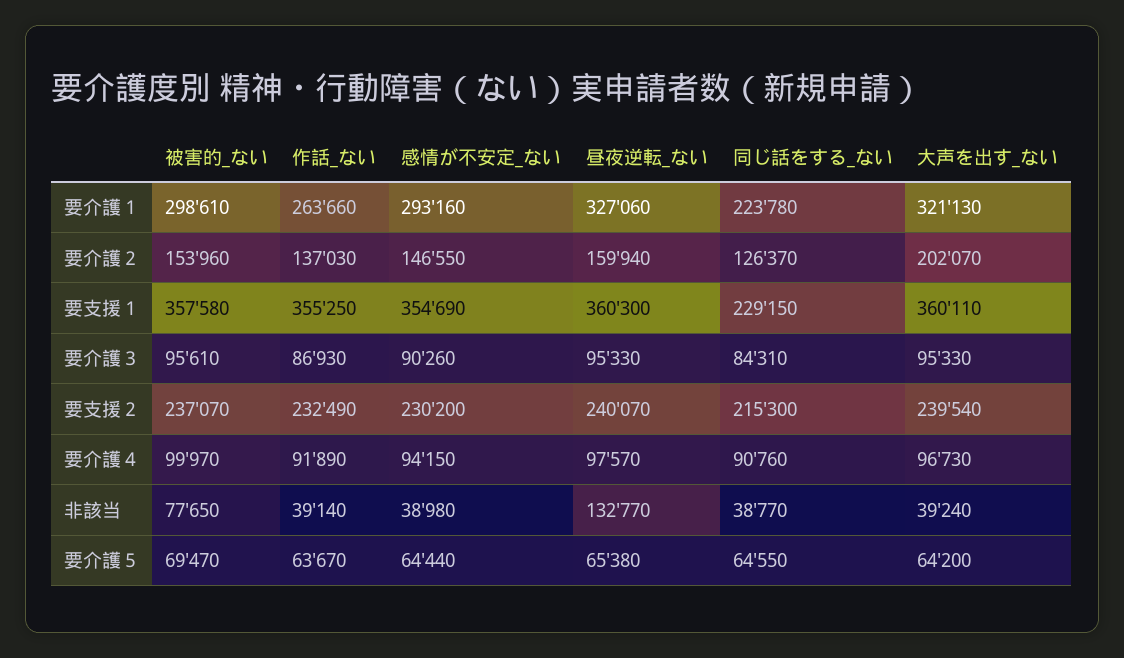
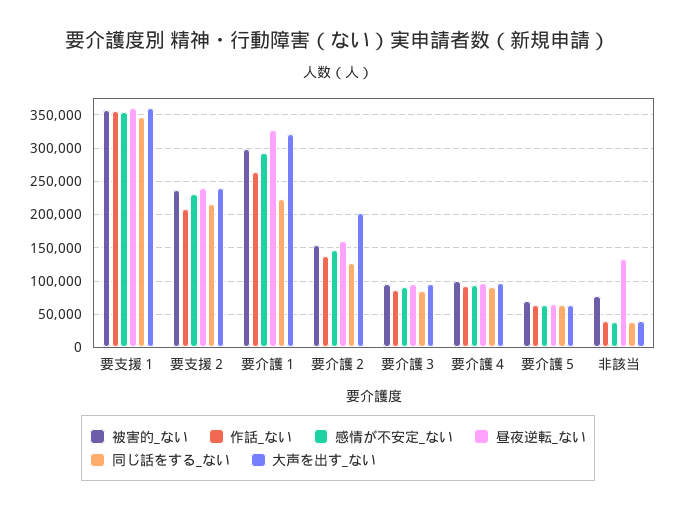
  {
    "被害的_ない": {
      "要介護１": 298610,
      "要介護２": 153960,
      "要支援１": 357580,
      "要介護３": 95610,
      "要支援２": 237070,
      "要介護４": 99970,
      "非該当": 77650,
      "要介護５": 69470
    },
    "作話_ない": {
      "要介護１": 263660,
      "要介護２": 137030,
      "要支援１": 355250,
      "要介護３": 86930,
-     "要支援２": 232490,
+     "要支援２": 210000,
      "要介護４": 91890,
      "非該当": 39140,
      "要介護５": 63670
    },
    "感情が不安定_ない": {
      "要介護１": 293160,
      "要介護２": 146550,
      "要支援１": 354690,
      "要介護３": 90260,
      "要支援２": 230200,
      "要介護４": 94150,
      "非該当": 38980,
      "要介護５": 64440
    },
    "昼夜逆転_ない": {
      "要介護１": 327060,
      "要介護２": 159940,
      "要支援１": 360300,
      "要介護３": 95330,
      "要支援２": 240070,
      "要介護４": 97570,
      "非該当": 132770,
      "要介護５": 65380
    },
    "同じ話をする_ない": {
      "要介護１": 223780,
      "要介護２": 126370,
-     "要支援１": 229150,
+     "要支援１": 350000,
      "要介護３": 84310,
      "要支援２": 215300,
      "要介護４": 90760,
      "非該当": 38770,
      "要介護５": 64550
    },
    "大声を出す_ない": {
      "要介護１": 321130,
      "要介護２": 202070,
      "要支援１": 360110,
      "要介護３": 95330,
      "要支援２": 239540,
      "要介護４": 96730,
      "非該当": 39240,
      "要介護５": 64200
    }
  }

